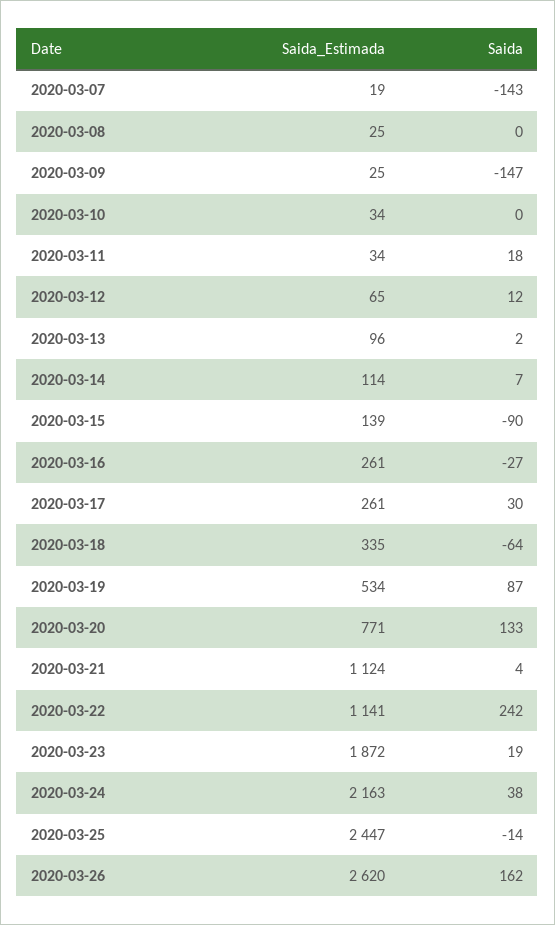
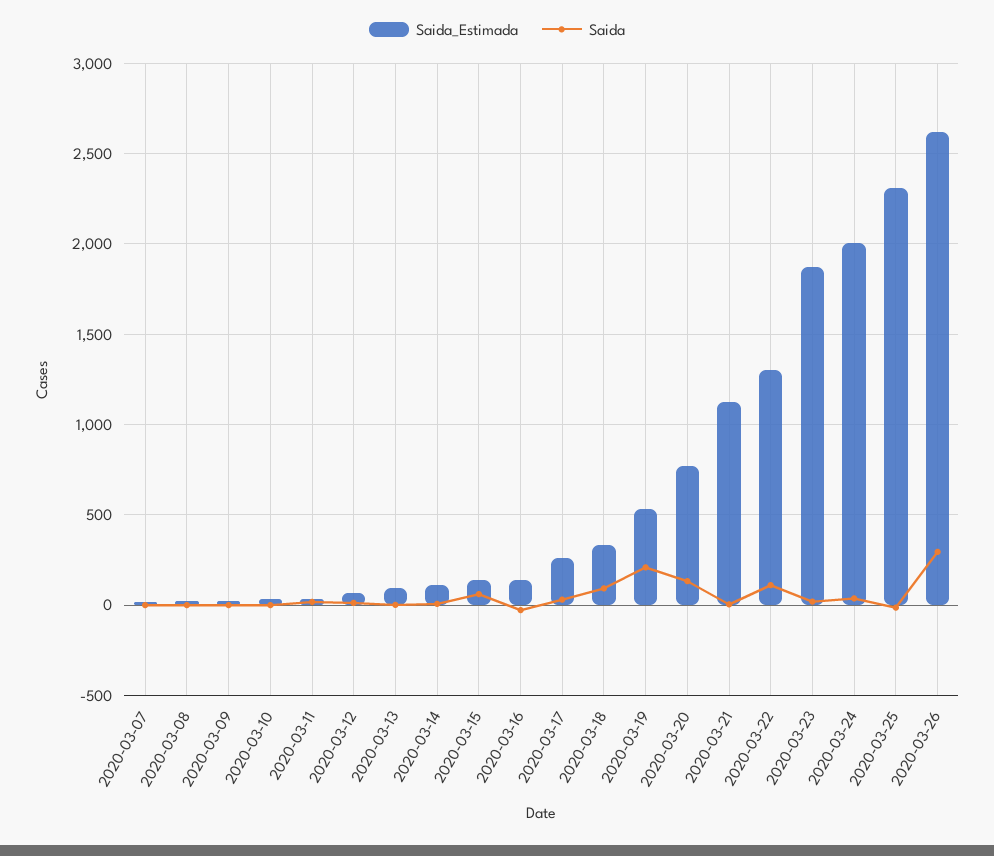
  {
    "Saida_Estimada": {
      "2020-03-07": 19,
      "2020-03-08": 25,
      "2020-03-09": 25,
      "2020-03-10": 34,
      "2020-03-11": 34,
      "2020-03-12": 65,
      "2020-03-13": 96,
      "2020-03-14": 114,
      "2020-03-15": 139,
-     "2020-03-16": 261,
+     "2020-03-16": 150,
      "2020-03-17": 261,
      "2020-03-18": 335,
      "2020-03-19": 534,
      "2020-03-20": 771,
      "2020-03-21": 1124,
-     "2020-03-22": 1141,
+     "2020-03-22": 1300,
      "2020-03-23": 1872,
-     "2020-03-24": 2163,
+     "2020-03-24": 2000,
-     "2020-03-25": 2447,
+     "2020-03-25": 2300,
      "2020-03-26": 2620
    },
    "Saida": {
-     "2020-03-07": -143,
+     "2020-03-07": 0,
      "2020-03-08": 0,
-     "2020-03-09": -147,
+     "2020-03-09": 0,
      "2020-03-10": 0,
      "2020-03-11": 18,
      "2020-03-12": 12,
      "2020-03-13": 2,
      "2020-03-14": 7,
-     "2020-03-15": -90,
+     "2020-03-15": 50,
      "2020-03-16": -27,
      "2020-03-17": 30,
-     "2020-03-18": -64,
+     "2020-03-18": 100,
-     "2020-03-19": 87,
+     "2020-03-19": 200,
      "2020-03-20": 133,
      "2020-03-21": 4,
-     "2020-03-22": 242,
+     "2020-03-22": 100,
      "2020-03-23": 19,
      "2020-03-24": 38,
      "2020-03-25": -14,
-     "2020-03-26": 162
+     "2020-03-26": 300
    }
  }

